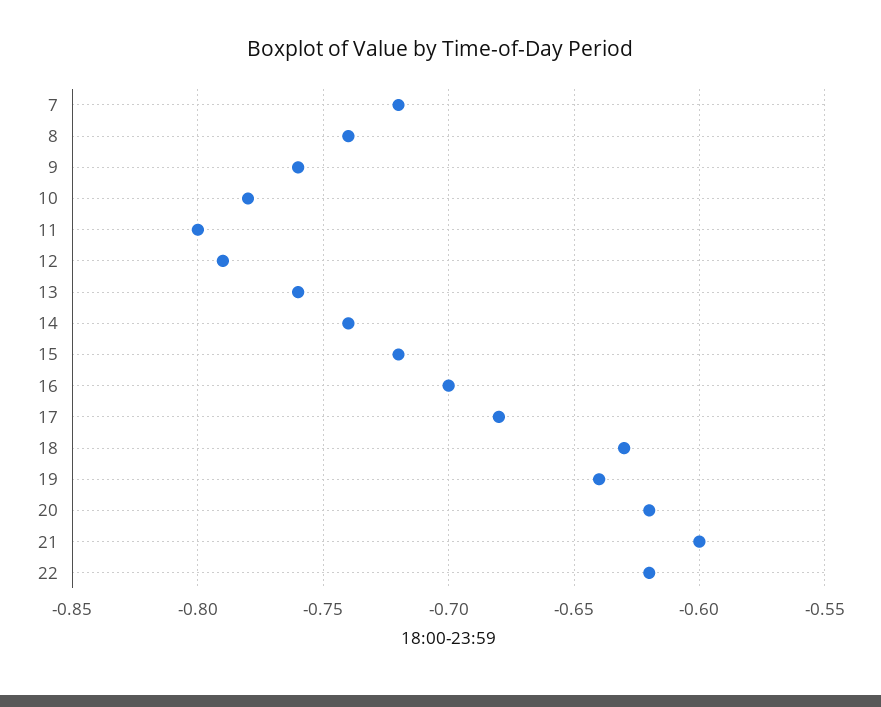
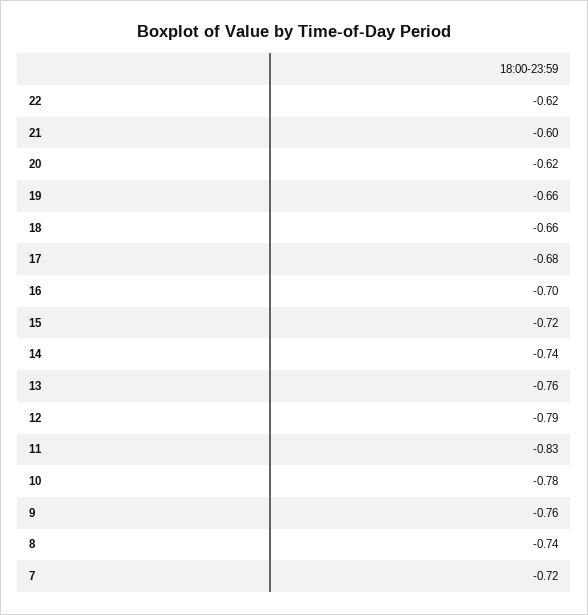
  {
    "7": -0.72,
    "8": -0.74,
    "9": -0.76,
    "10": -0.78,
-   "11": -0.8,
+   "11": -0.83,
    "12": -0.79,
    "13": -0.76,
    "14": -0.74,
    "15": -0.72,
    "16": -0.7,
    "17": -0.68,
-   "18": -0.63,
+   "18": -0.66,
-   "19": -0.64,
+   "19": -0.66,
    "20": -0.62,
    "21": -0.6,
    "22": -0.62
  }

